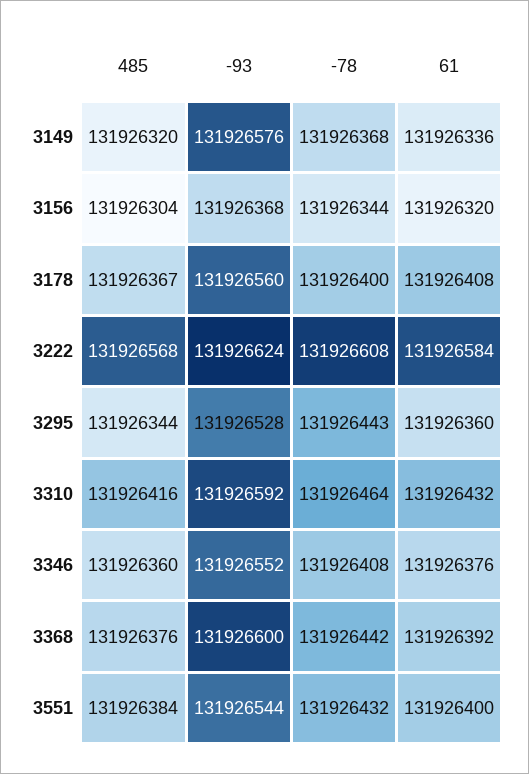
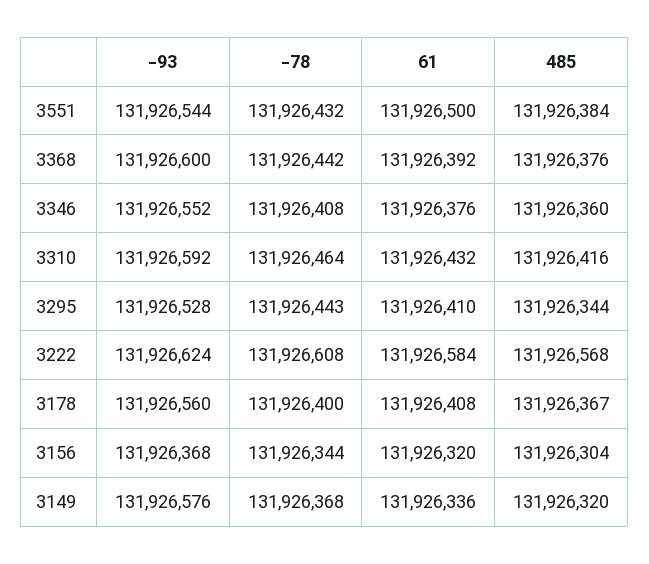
  {
    "485": {
      "3149": 131926320,
      "3156": 131926304,
      "3178": 131926367,
      "3222": 131926568,
      "3295": 131926344,
      "3310": 131926416,
      "3346": 131926360,
      "3368": 131926376,
      "3551": 131926384
    },
    "-93": {
      "3149": 131926576,
      "3156": 131926368,
      "3178": 131926560,
      "3222": 131926624,
      "3295": 131926528,
      "3310": 131926592,
      "3346": 131926552,
      "3368": 131926600,
      "3551": 131926544
    },
    "-78": {
      "3149": 131926368,
      "3156": 131926344,
      "3178": 131926400,
      "3222": 131926608,
      "3295": 131926443,
      "3310": 131926464,
      "3346": 131926408,
      "3368": 131926442,
      "3551": 131926432
    },
    "61": {
      "3149": 131926336,
      "3156": 131926320,
      "3178": 131926408,
      "3222": 131926584,
-     "3295": 131926360,
+     "3295": 131926410,
      "3310": 131926432,
      "3346": 131926376,
      "3368": 131926392,
-     "3551": 131926400
+     "3551": 131926500
    }
  }

